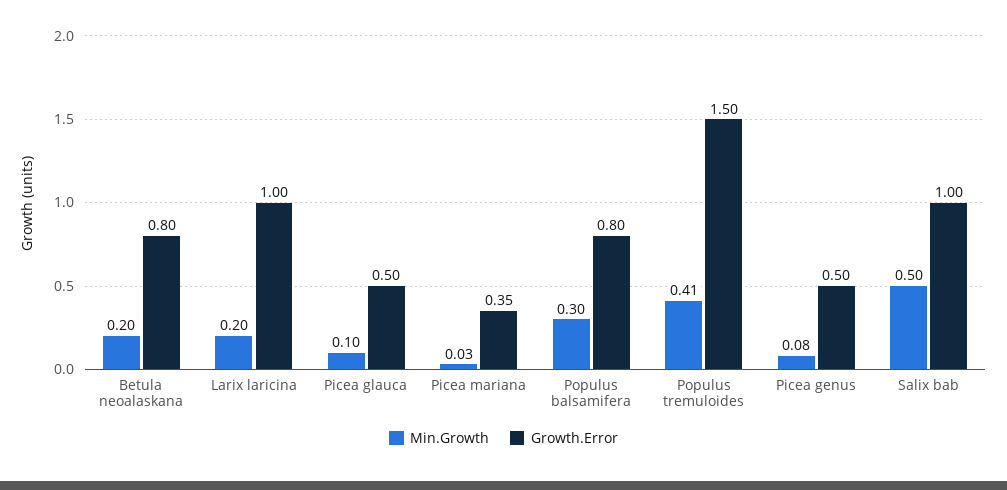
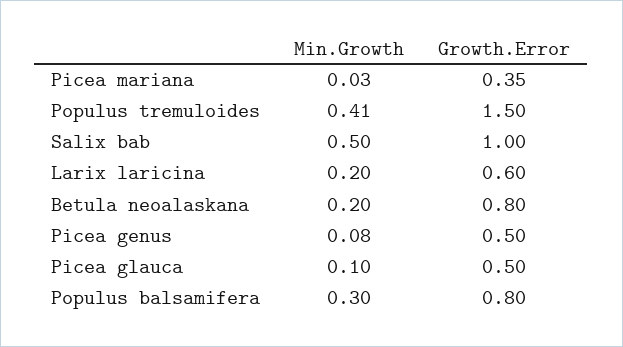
  {
    "Min.Growth": {
      "Betula neoalaskana": 0.2,
      "Larix laricina": 0.2,
      "Picea glauca": 0.1,
      "Picea mariana": 0.03,
      "Populus balsamifera": 0.3,
      "Populus tremuloides": 0.41,
      "Picea genus": 0.08,
      "Salix bab": 0.5
    },
    "Growth.Error": {
      "Betula neoalaskana": 0.8,
-     "Larix laricina": 1,
+     "Larix laricina": 0.6,
      "Picea glauca": 0.5,
      "Picea mariana": 0.35,
      "Populus balsamifera": 0.8,
      "Populus tremuloides": 1.5,
      "Picea genus": 0.5,
      "Salix bab": 1
    }
  }

